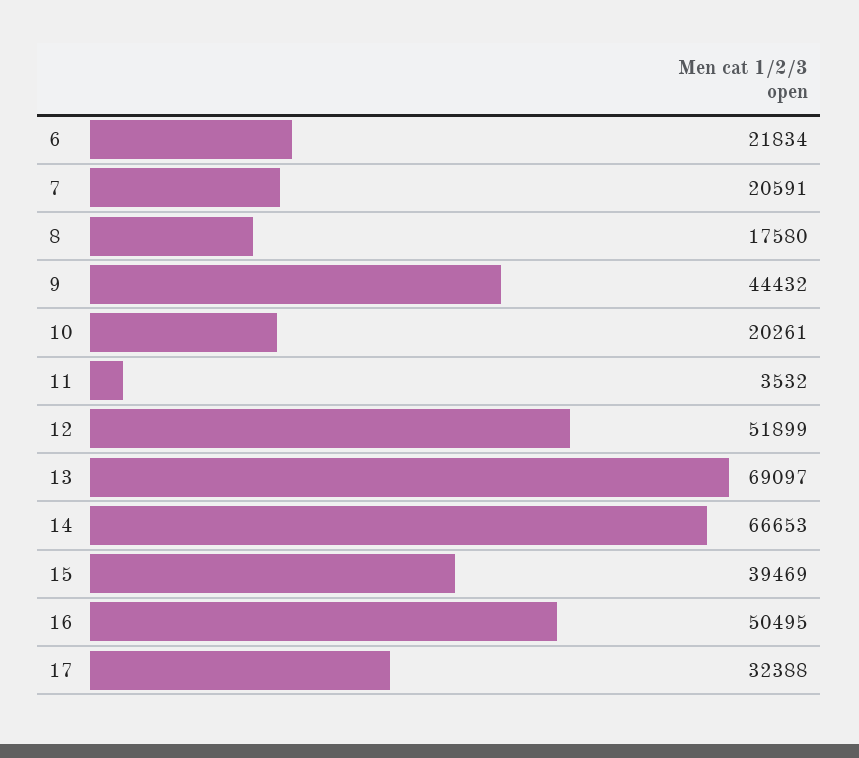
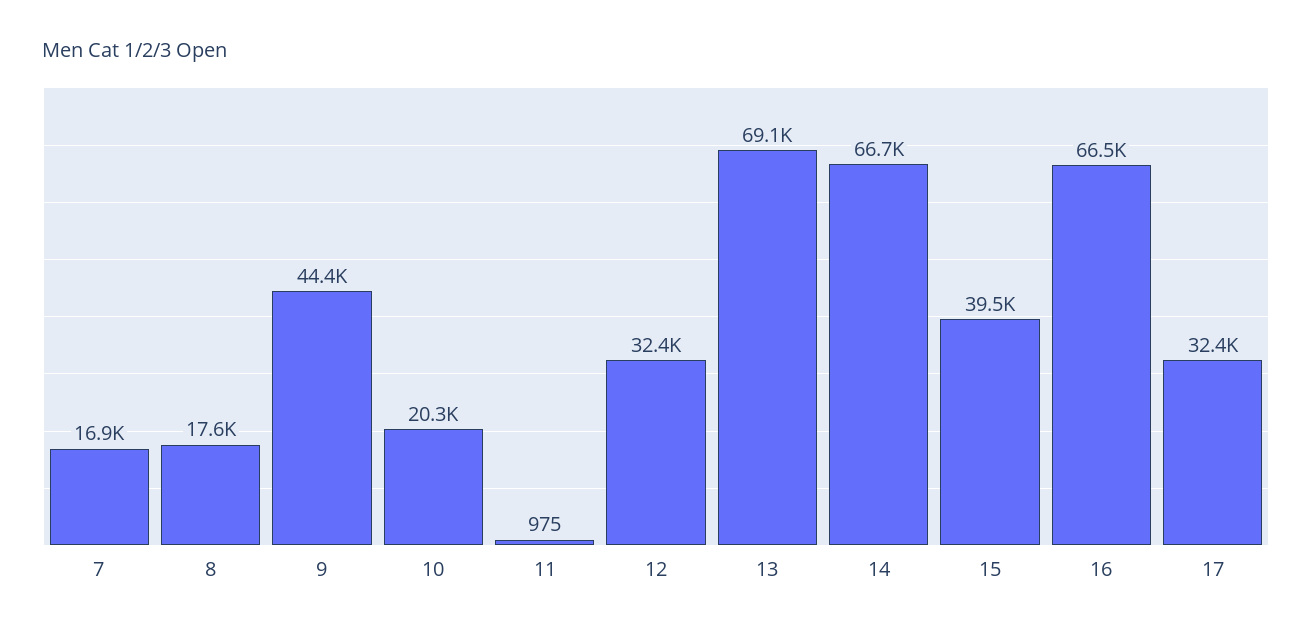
  {
-   "6": 21834,
-   "7": 20591,
+   "7": 16900,
    "8": 17580,
    "9": 44432,
    "10": 20261,
-   "11": 3532,
+   "11": 975,
-   "12": 51899,
+   "12": 32400,
    "13": 69097,
    "14": 66653,
    "15": 39469,
-   "16": 50495,
+   "16": 66500,
    "17": 32388
  }

